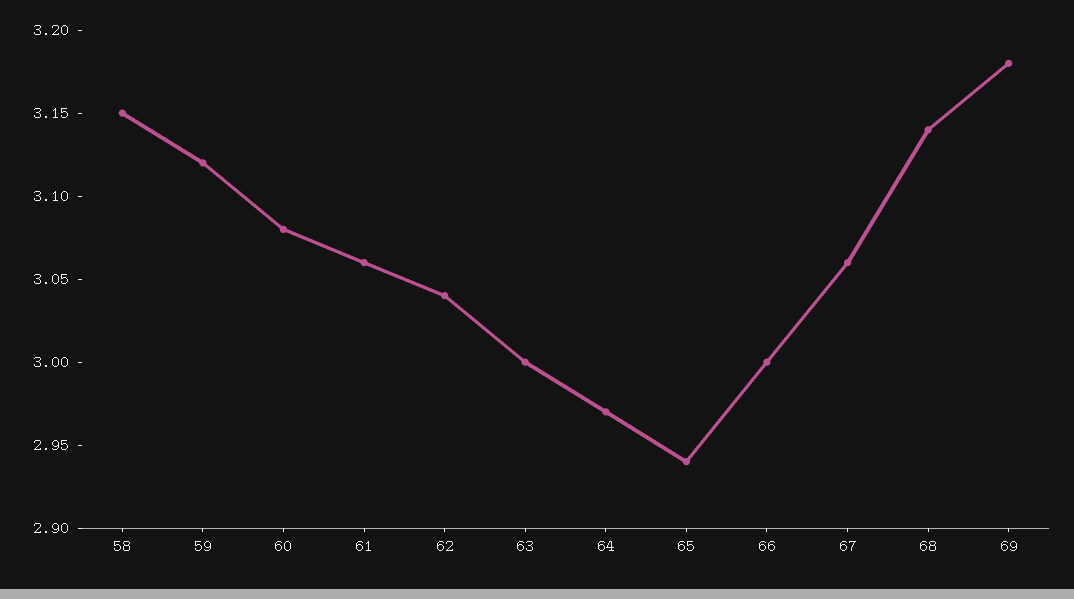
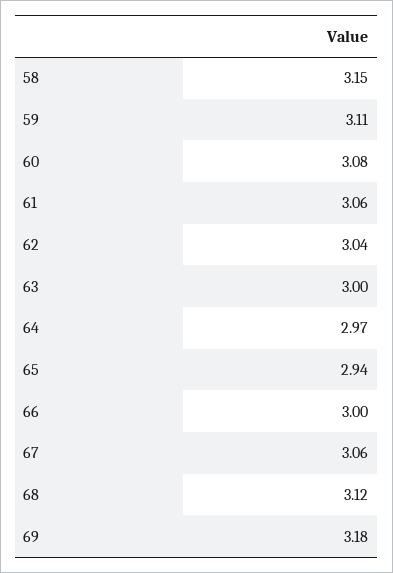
  {
    "58": 3.15,
-   "59": 3.12,
+   "59": 3.11,
    "60": 3.08,
    "61": 3.06,
    "62": 3.04,
    "63": 3,
    "64": 2.97,
    "65": 2.94,
    "66": 3,
    "67": 3.06,
-   "68": 3.14,
+   "68": 3.12,
    "69": 3.18
  }

